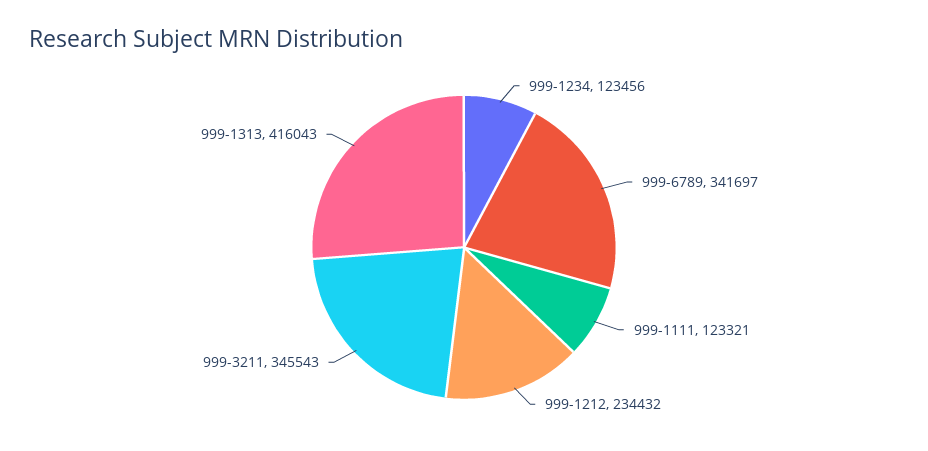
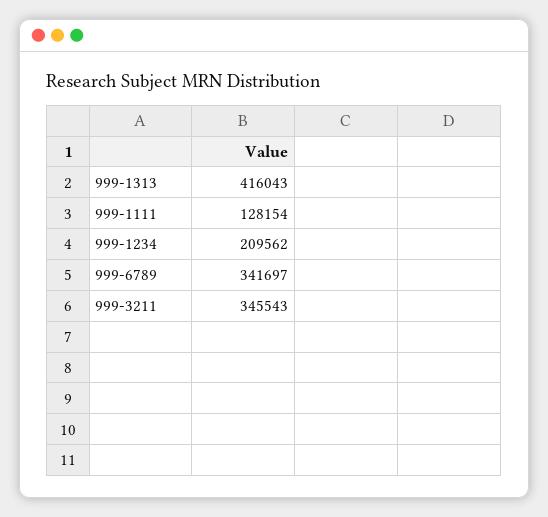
  {
-   "999-1234": 123456,
+   "999-1234": 209562,
    "999-6789": 341697,
-   "999-1111": 123321,
+   "999-1111": 128154,
-   "999-1212": 234432,
    "999-3211": 345543,
    "999-1313": 416043
  }

